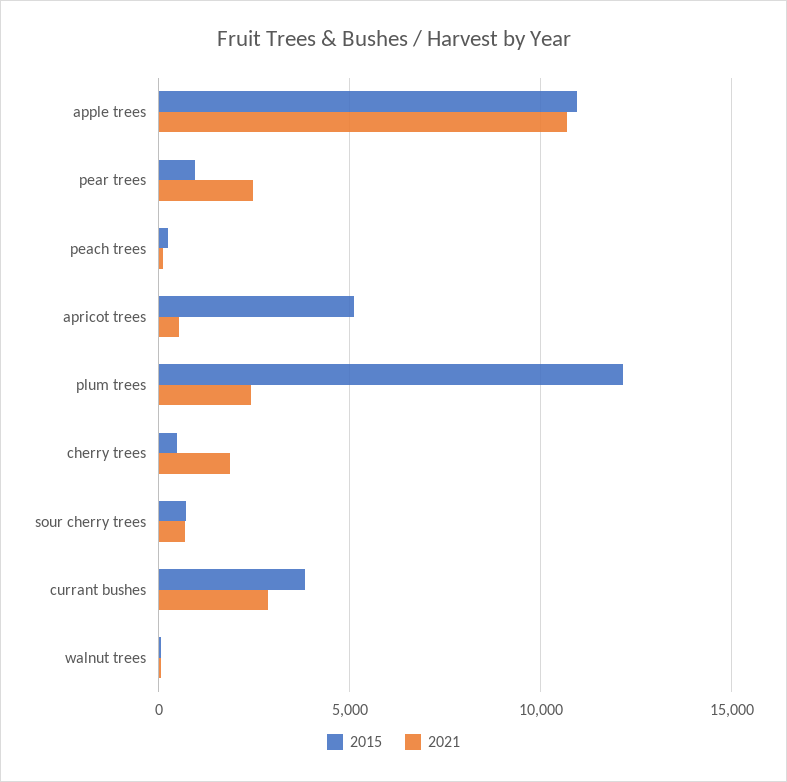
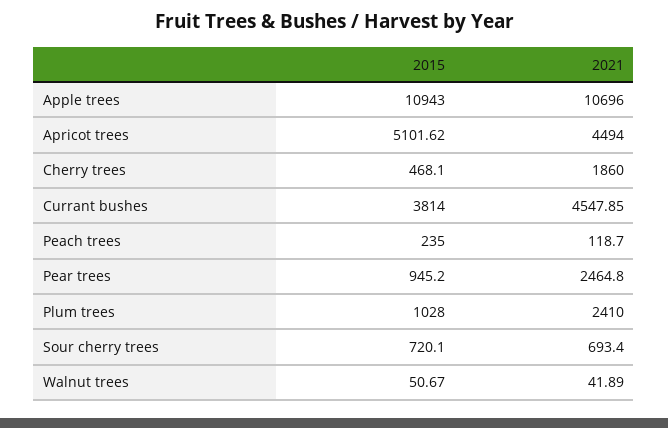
  {
    "2015": {
      "apple trees": 10943,
      "pear trees": 945.2,
      "peach trees": 235,
      "apricot trees": 5101.62,
-     "plum trees": 12000,
+     "plum trees": 1028,
      "cherry trees": 468.1,
      "sour cherry trees": 720.1,
      "currant bushes": 3814,
      "walnut trees": 50.67
    },
    "2021": {
      "apple trees": 10696,
      "pear trees": 2464.8,
      "peach trees": 118.7,
-     "apricot trees": 500,
+     "apricot trees": 4494,
      "plum trees": 2410,
      "cherry trees": 1860,
      "sour cherry trees": 693.4,
-     "currant bushes": 3000,
+     "currant bushes": 4547.85,
      "walnut trees": 41.89
    }
  }

